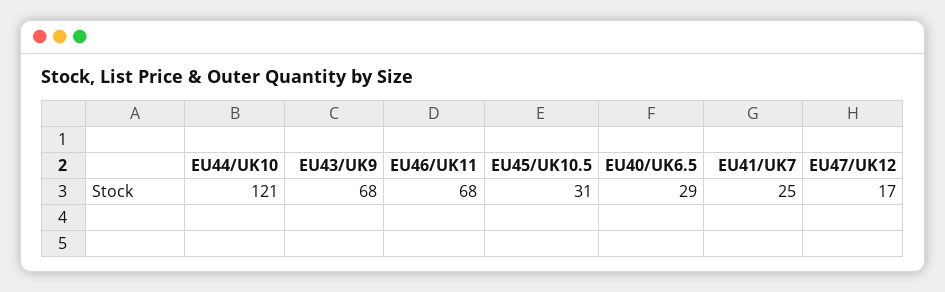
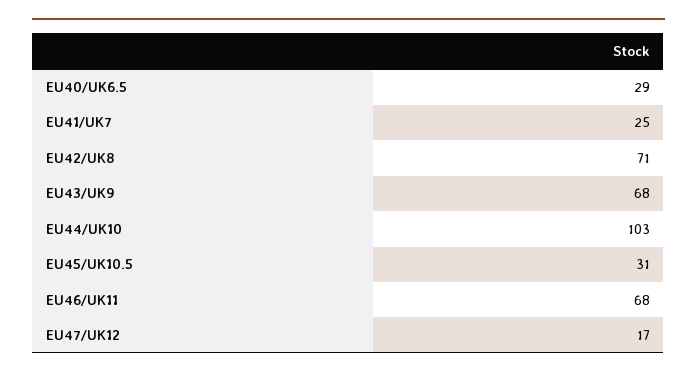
  {
-   "EU44/UK10": 121,
+   "EU44/UK10": 103,
    "EU43/UK9": 68,
    "EU46/UK11": 68,
    "EU45/UK10.5": 31,
    "EU40/UK6.5": 29,
    "EU41/UK7": 25,
-   "EU47/UK12": 17
+   "EU47/UK12": 17,
+   "EU42/UK8": 71
  }

